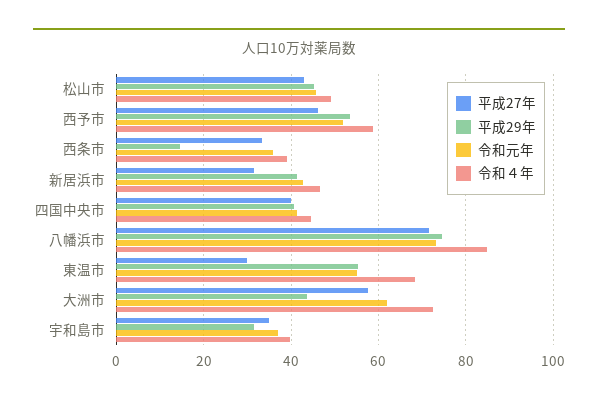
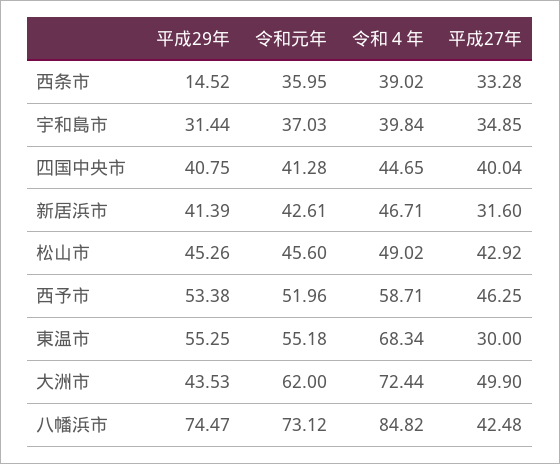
  {
    "平成27年": {
      "松山市": 42.92,
      "西予市": 46.25,
      "西条市": 33.28,
      "新居浜市": 31.6,
      "四国中央市": 40.04,
-     "八幡浜市": 72,
+     "八幡浜市": 42.48,
      "東温市": 30,
-     "大洲市": 58,
+     "大洲市": 49.9,
      "宇和島市": 34.85
    },
    "平成29年": {
      "松山市": 45.26,
      "西予市": 53.38,
      "西条市": 14.52,
      "新居浜市": 41.39,
      "四国中央市": 40.75,
      "八幡浜市": 74.47,
      "東温市": 55.25,
      "大洲市": 43.53,
      "宇和島市": 31.44
    },
    "令和元年": {
      "松山市": 45.6,
      "西予市": 51.96,
      "西条市": 35.95,
      "新居浜市": 42.61,
      "四国中央市": 41.28,
      "八幡浜市": 73.12,
      "東温市": 55.18,
      "大洲市": 62,
      "宇和島市": 37.03
    },
    "令和４年": {
      "松山市": 49.02,
      "西予市": 58.71,
      "西条市": 39.02,
      "新居浜市": 46.71,
      "四国中央市": 44.65,
      "八幡浜市": 84.82,
      "東温市": 68.34,
      "大洲市": 72.44,
      "宇和島市": 39.84
    }
  }

